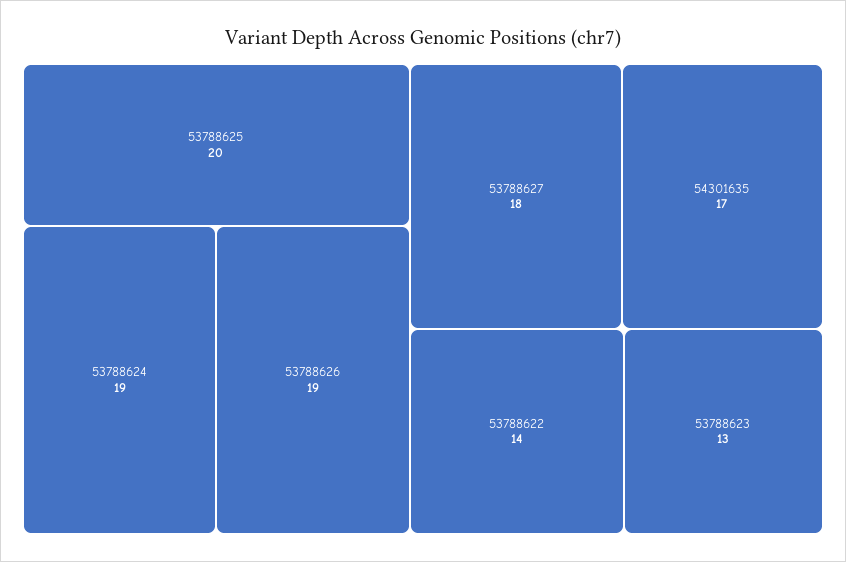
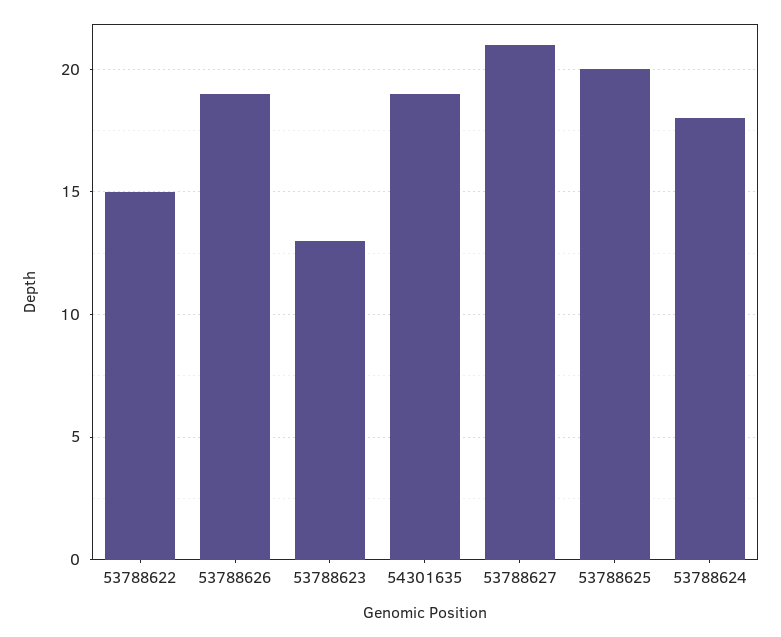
  {
    "53788625": 20,
-   "53788624": 19,
+   "53788624": 18,
    "53788626": 19,
-   "53788627": 18,
+   "53788627": 21,
-   "54301635": 17,
+   "54301635": 19,
-   "53788622": 14,
+   "53788622": 15,
    "53788623": 13
  }

